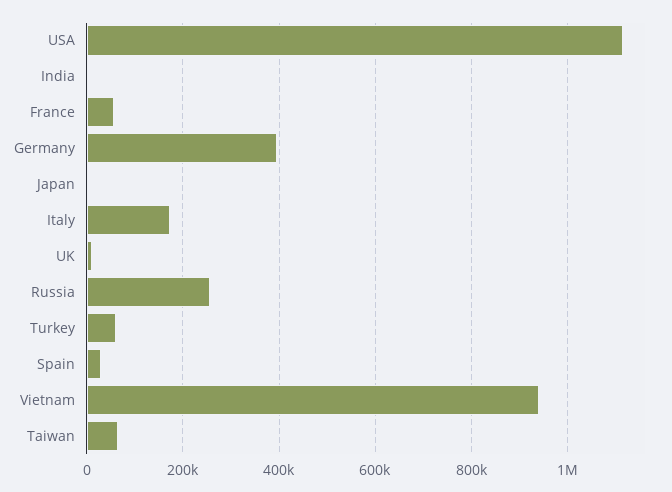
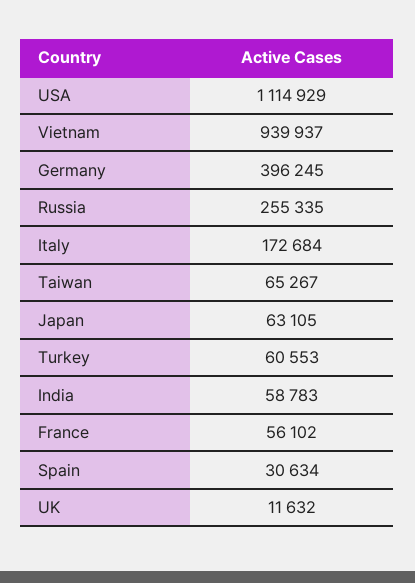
  {
    "USA": 1114929,
-   "India": 0,
+   "India": 58783,
    "France": 56102,
    "Germany": 396245,
-   "Japan": 0,
+   "Japan": 63105,
    "Italy": 172684,
    "UK": 11632,
    "Russia": 255335,
    "Turkey": 60553,
    "Spain": 30634,
    "Vietnam": 939937,
    "Taiwan": 65267
  }

